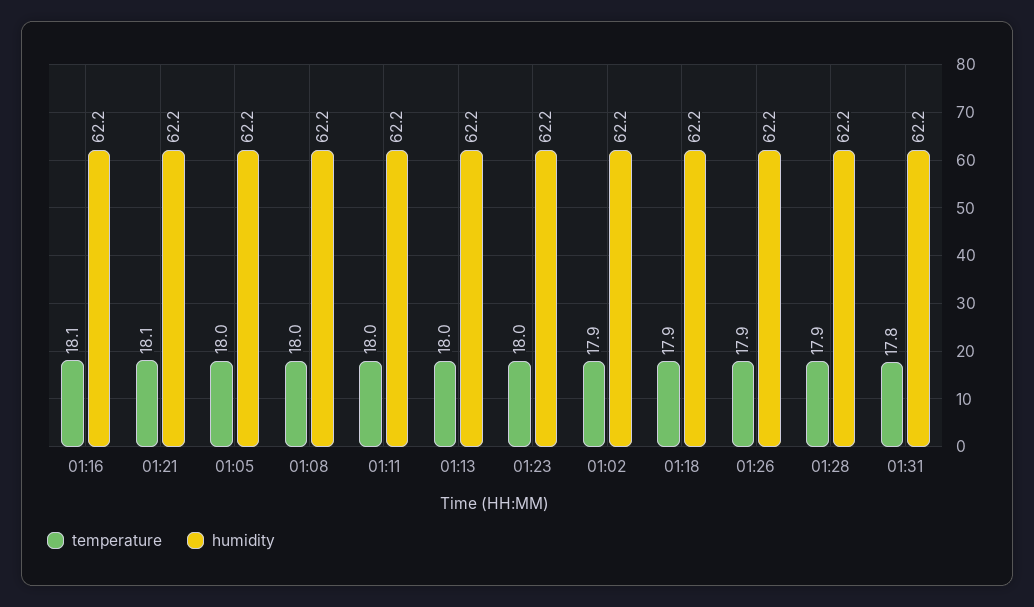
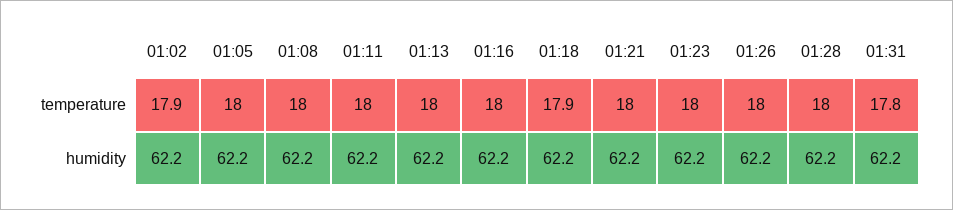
  {
    "temperature": {
-     "01:16": 18.1,
+     "01:16": 18,
-     "01:21": 18.1,
+     "01:21": 18,
      "01:05": 18,
      "01:08": 18,
      "01:11": 18,
      "01:13": 18,
      "01:23": 18,
      "01:02": 17.9,
      "01:18": 17.9,
-     "01:26": 17.9,
+     "01:26": 18,
-     "01:28": 17.9,
+     "01:28": 18,
      "01:31": 17.8
    },
    "humidity": {
      "01:16": 62.2,
      "01:21": 62.2,
      "01:05": 62.2,
      "01:08": 62.2,
      "01:11": 62.2,
      "01:13": 62.2,
      "01:23": 62.2,
      "01:02": 62.2,
      "01:18": 62.2,
      "01:26": 62.2,
      "01:28": 62.2,
      "01:31": 62.2
    }
  }

